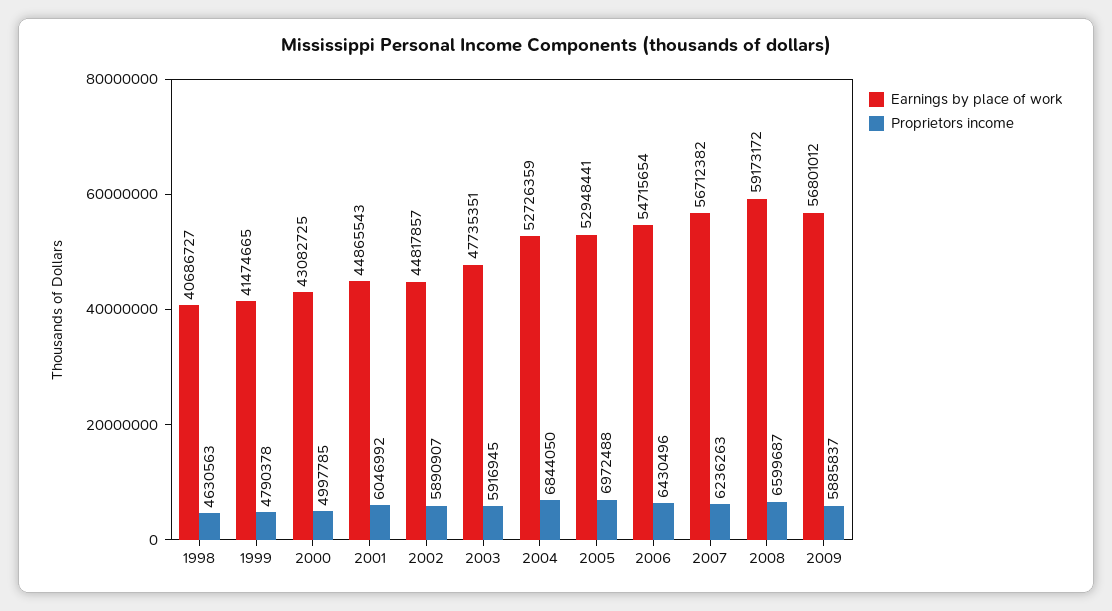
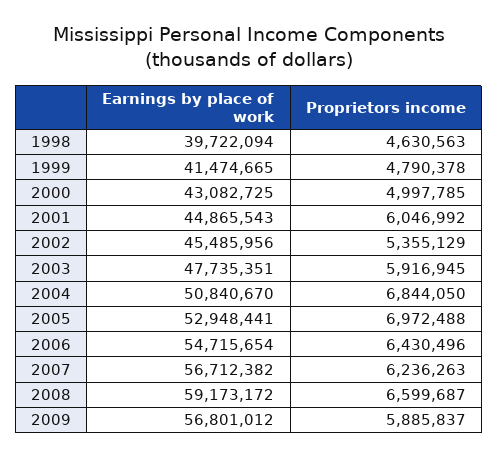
  {
    "Earnings by place of work": {
-     "1998": 40686727,
+     "1998": 39722094,
      "1999": 41474665,
      "2000": 43082725,
      "2001": 44865543,
-     "2002": 44817857,
+     "2002": 45485956,
      "2003": 47735351,
-     "2004": 52726359,
+     "2004": 50840670,
      "2005": 52948441,
      "2006": 54715654,
      "2007": 56712382,
      "2008": 59173172,
      "2009": 56801012
    },
    "Proprietors income": {
      "1998": 4630563,
      "1999": 4790378,
      "2000": 4997785,
      "2001": 6046992,
-     "2002": 5890907,
+     "2002": 5355129,
      "2003": 5916945,
      "2004": 6844050,
      "2005": 6972488,
      "2006": 6430496,
      "2007": 6236263,
      "2008": 6599687,
      "2009": 5885837
    }
  }

